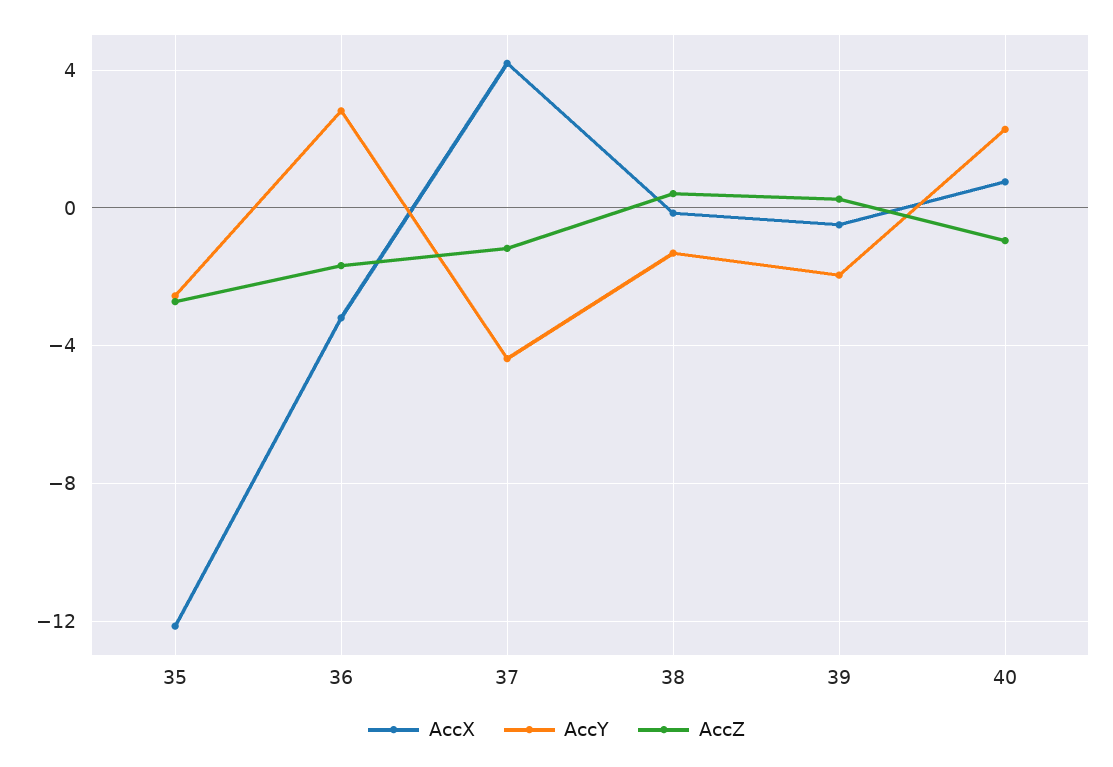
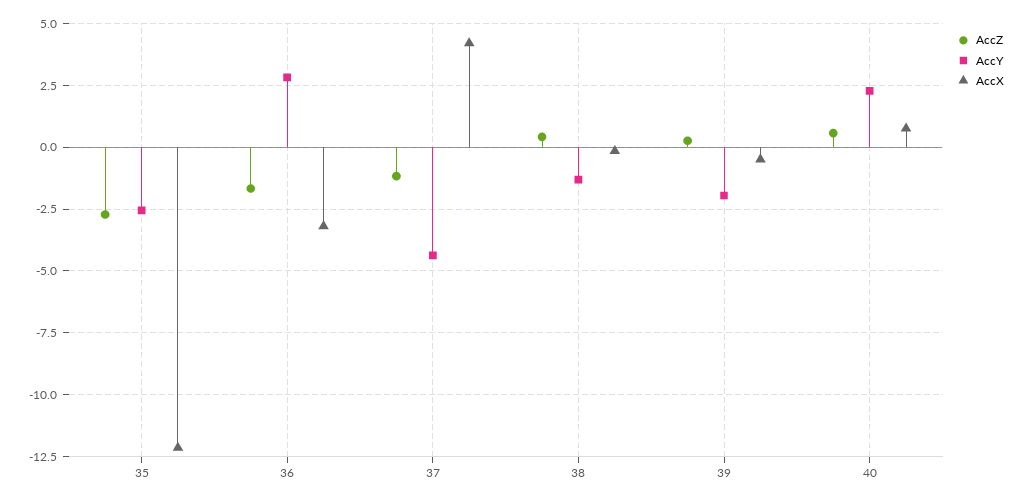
  {
    "AccX": {
      "35": -12.25,
      "36": -3.25,
      "37": 4.25,
      "38": -0.25,
      "39": -0.5,
      "40": 0.75
    },
    "AccY": {
      "35": -2.5,
      "36": 2.75,
      "37": -4.25,
      "38": -1.25,
      "39": -2,
      "40": 2.25
    },
    "AccZ": {
      "35": -2.75,
      "36": -1.75,
      "37": -1.25,
      "38": 0.5,
      "39": 0.25,
-     "40": -1
+     "40": 0.5
    }
  }

